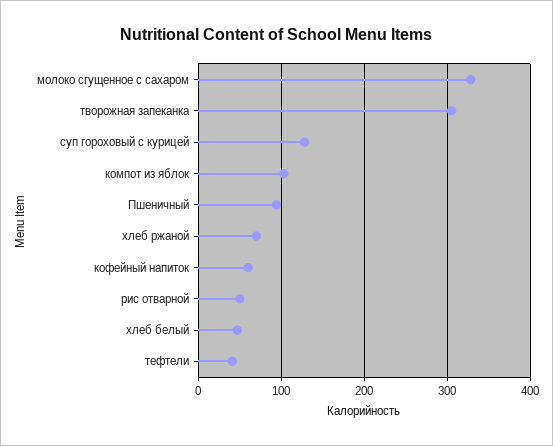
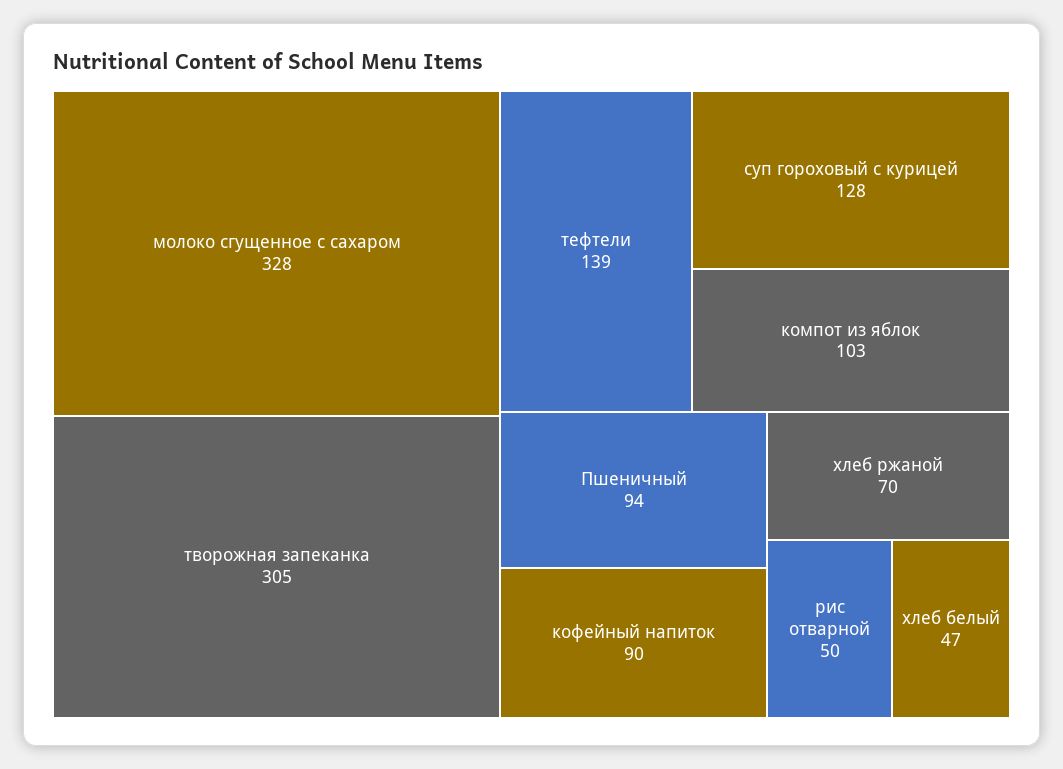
  {
    "молоко сгущенное с сахаром": 328,
    "творожная запеканка": 305,
    "суп гороховый с курицей": 128,
    "компот из яблок": 103,
    "Пшеничный": 94,
    "хлеб ржаной": 70,
-   "кофейный напиток": 60,
+   "кофейный напиток": 90,
    "рис отварной": 50,
    "хлеб белый": 47,
-   "тефтели": 40
+   "тефтели": 139
  }

